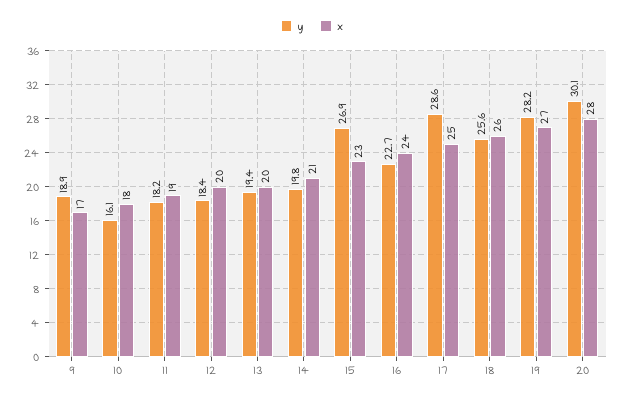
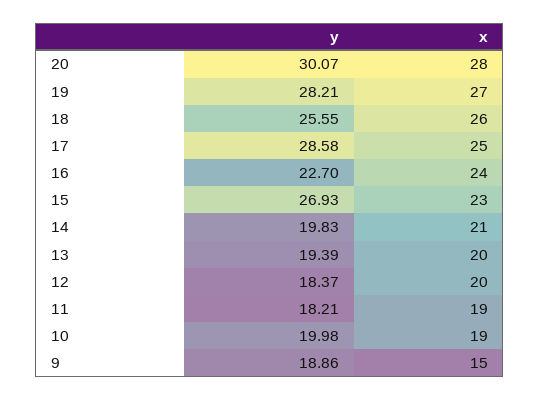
  {
    "y": {
      "9": 18.86,
-     "10": 16.1,
+     "10": 19.98,
      "11": 18.21,
      "12": 18.37,
      "13": 19.39,
      "14": 19.83,
      "15": 26.93,
      "16": 22.7,
      "17": 28.58,
      "18": 25.55,
      "19": 28.21,
      "20": 30.07
    },
    "x": {
-     "9": 17,
+     "9": 15,
-     "10": 18,
+     "10": 19,
      "11": 19,
      "12": 20,
      "13": 20,
      "14": 21,
      "15": 23,
      "16": 24,
      "17": 25,
      "18": 26,
      "19": 27,
      "20": 28
    }
  }

